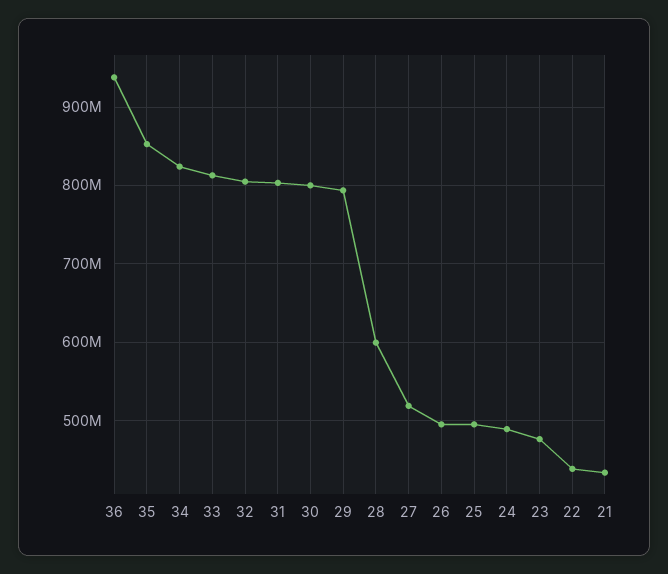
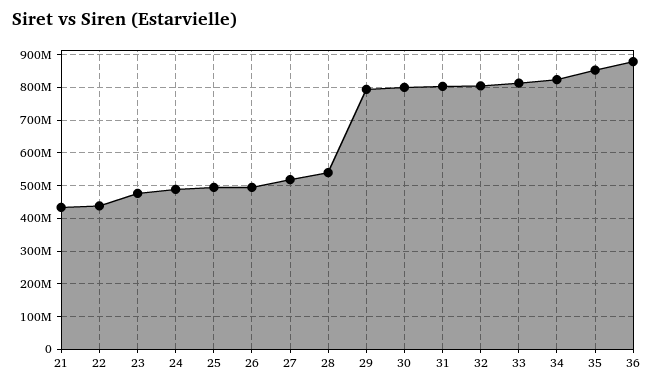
  {
-   "36": 940000000,
+   "36": 880000000,
    "35": 850000000,
    "34": 820000000,
    "33": 810000000,
    "32": 800000000,
    "31": 800000000,
    "30": 800000000,
    "29": 790000000,
-   "28": 600000000,
+   "28": 540000000,
    "27": 520000000,
    "26": 490000000,
    "25": 490000000,
    "24": 490000000,
    "23": 480000000,
    "22": 440000000,
    "21": 430000000
  }

